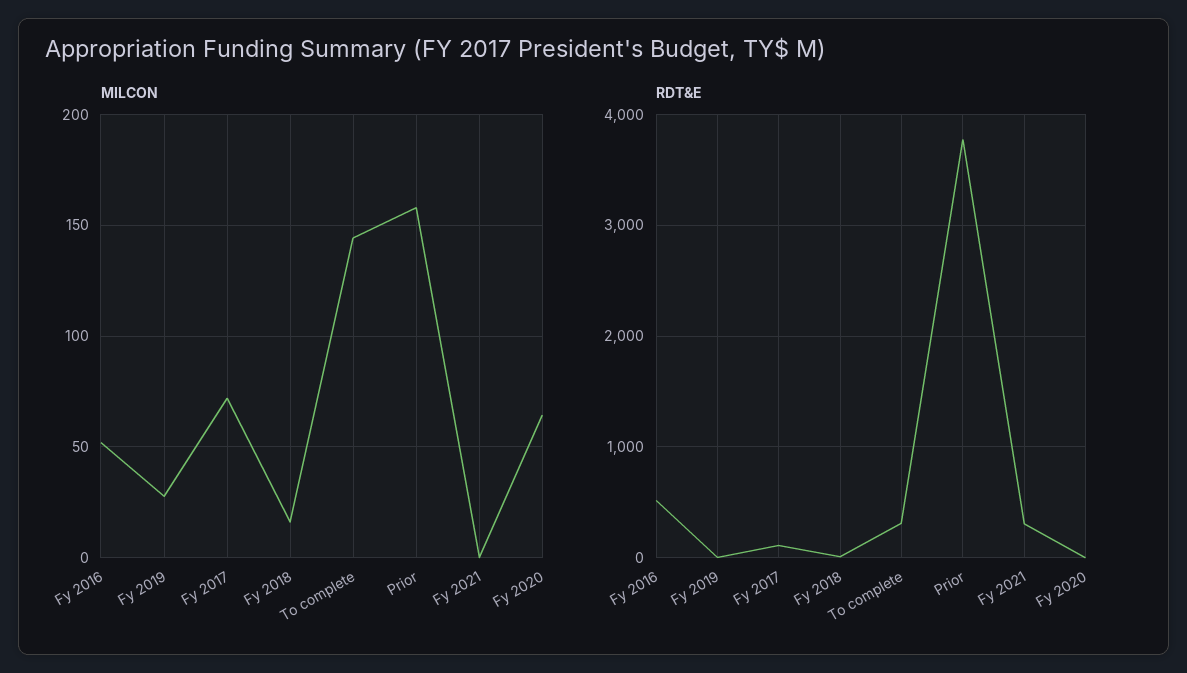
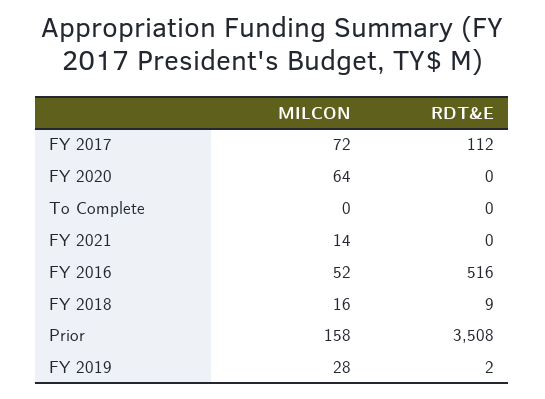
  {
    "MILCON": {
      "Fy 2016": 52,
      "Fy 2019": 28,
      "Fy 2017": 72,
      "Fy 2018": 16,
-     "To complete": 145,
+     "To complete": 0,
      "Prior": 158,
-     "Fy 2021": 0,
+     "Fy 2021": 14,
      "Fy 2020": 64
    },
    "RDT&E": {
      "Fy 2016": 516,
      "Fy 2019": 2,
      "Fy 2017": 112,
      "Fy 2018": 9,
-     "To complete": 300,
+     "To complete": 0,
-     "Prior": 3800,
+     "Prior": 3508,
-     "Fy 2021": 300,
+     "Fy 2021": 0,
      "Fy 2020": 0
    }
  }

